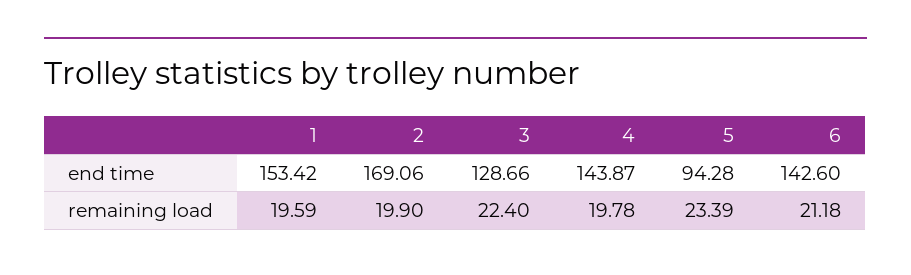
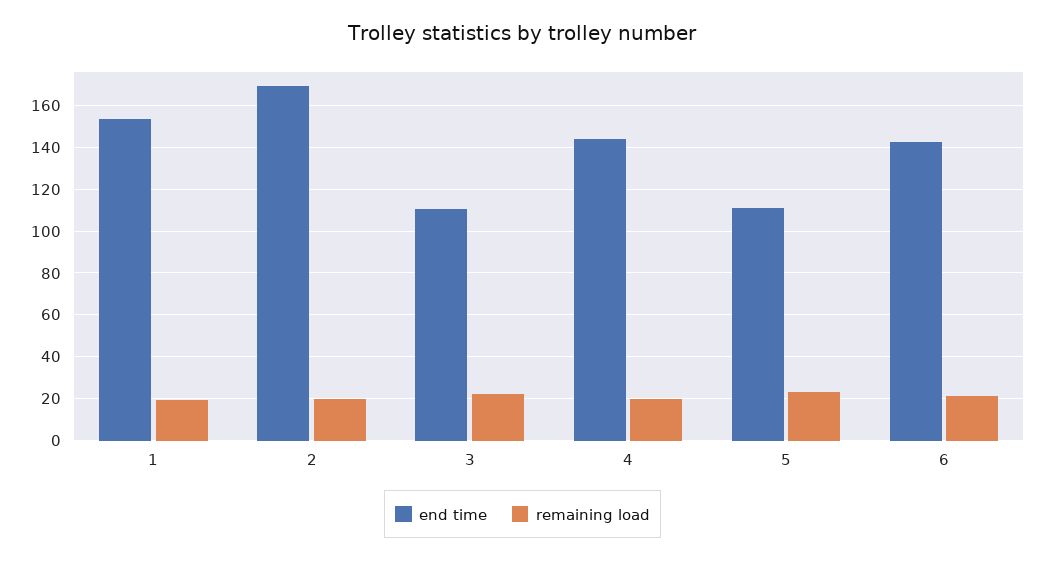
  {
    "end time": {
      "1": 153.42,
      "2": 169.06,
-     "3": 128.66,
+     "3": 110,
      "4": 143.87,
-     "5": 94.28,
+     "5": 110,
      "6": 142.6
    },
    "remaining load": {
      "1": 19.59,
      "2": 19.9,
      "3": 22.4,
      "4": 19.78,
      "5": 23.39,
      "6": 21.18
    }
  }

